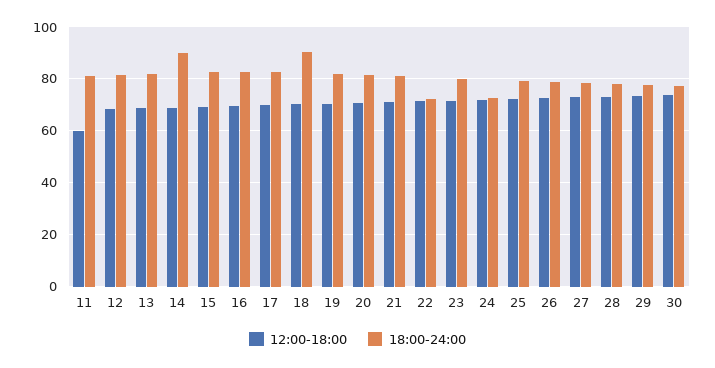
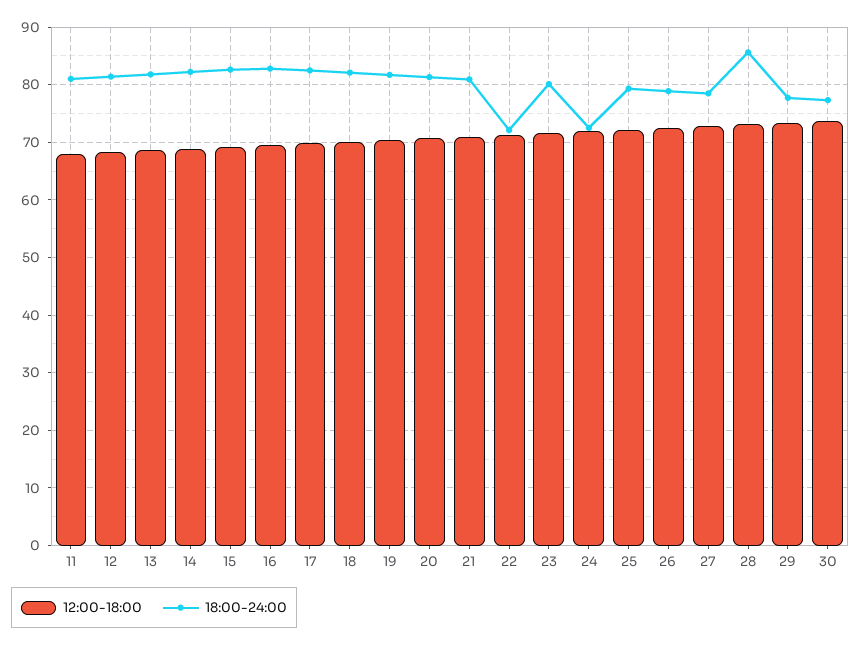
  {
    "12:00-18:00": {
-     "11": 60,
+     "11": 68,
      "12": 68,
      "13": 68,
      "14": 68,
      "15": 70,
      "16": 70,
      "17": 70,
      "18": 70,
      "19": 70,
      "20": 70,
      "21": 72,
      "22": 72,
      "23": 72,
      "24": 72,
      "25": 72,
      "26": 72,
      "27": 72,
      "28": 74,
      "29": 74,
      "30": 74
    },
    "18:00-24:00": {
      "11": 82,
      "12": 82,
      "13": 82,
-     "14": 90,
+     "14": 82,
      "15": 82,
      "16": 82,
      "17": 82,
-     "18": 90,
+     "18": 82,
      "19": 82,
      "20": 82,
      "21": 80,
      "22": 72,
      "23": 80,
      "24": 72,
      "25": 80,
      "26": 78,
      "27": 78,
-     "28": 77.5,
+     "28": 86,
      "29": 78,
      "30": 78
    }
  }

